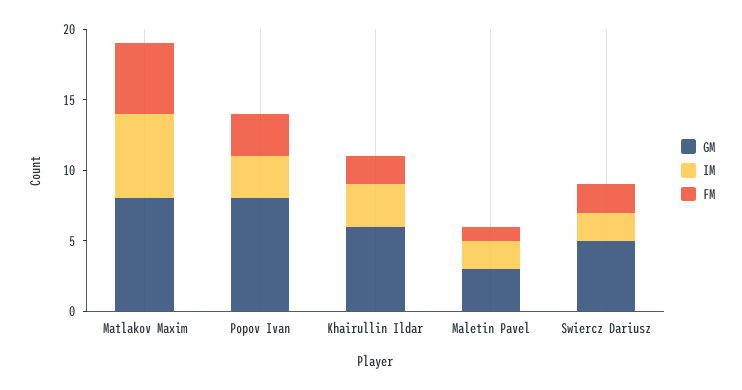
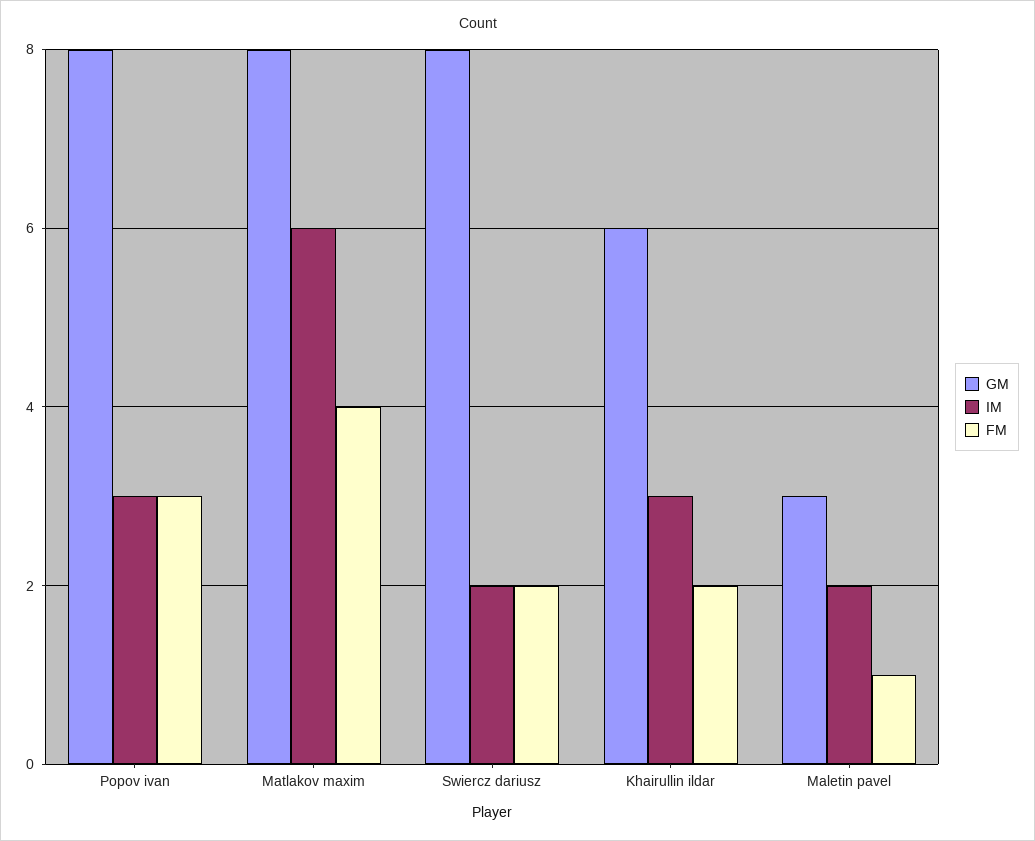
  {
    "GM": {
      "Matlakov Maxim": 8,
      "Popov Ivan": 8,
      "Khairullin Ildar": 6,
      "Maletin Pavel": 3,
-     "Swiercz Dariusz": 5
+     "Swiercz Dariusz": 8
    },
    "IM": {
      "Matlakov Maxim": 6,
      "Popov Ivan": 3,
      "Khairullin Ildar": 3,
      "Maletin Pavel": 2,
      "Swiercz Dariusz": 2
    },
    "FM": {
-     "Matlakov Maxim": 5,
+     "Matlakov Maxim": 4,
      "Popov Ivan": 3,
      "Khairullin Ildar": 2,
      "Maletin Pavel": 1,
      "Swiercz Dariusz": 2
    }
  }

